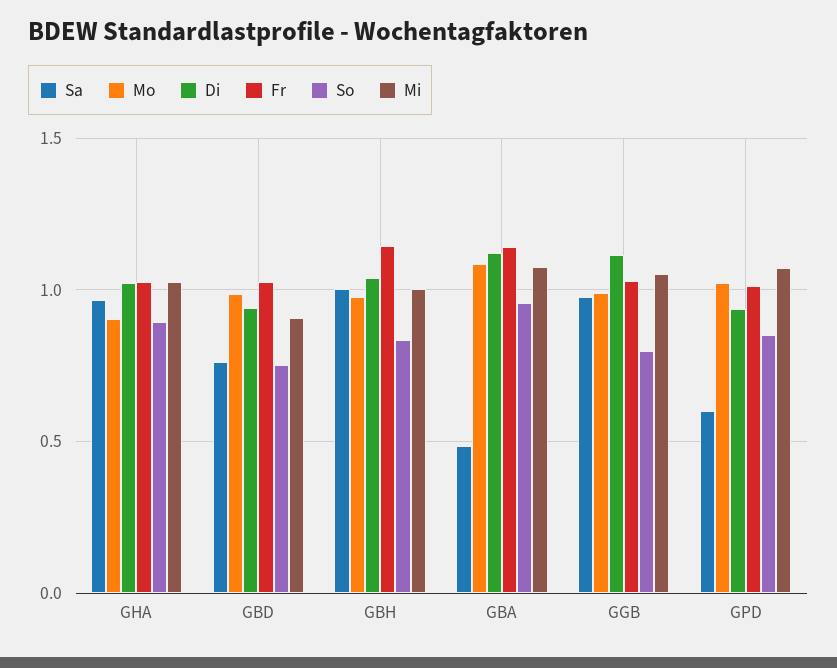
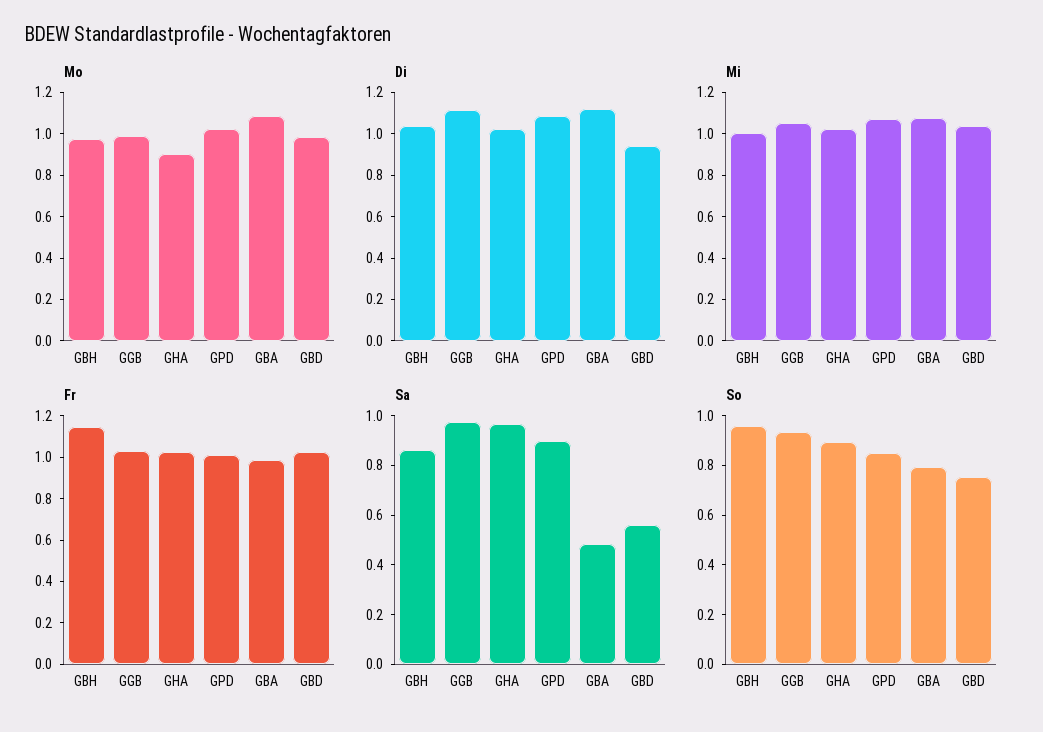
  {
    "Sa": {
      "GHA": 0.95,
-     "GBD": 0.75,
+     "GBD": 0.55,
-     "GBH": 1,
+     "GBH": 0.85,
      "GBA": 0.5,
      "GGB": 1,
-     "GPD": 0.6
+     "GPD": 0.9
    },
    "Mo": {
      "GHA": 0.9,
      "GBD": 1,
      "GBH": 1,
      "GBA": 1.1,
      "GGB": 1,
      "GPD": 1
    },
    "Di": {
      "GHA": 1,
      "GBD": 0.95,
      "GBH": 1.05,
      "GBA": 1.1,
      "GGB": 1.1,
-     "GPD": 0.95
+     "GPD": 1.1
    },
    "Fr": {
      "GHA": 1.05,
      "GBD": 1.05,
      "GBH": 1.15,
-     "GBA": 1.15,
+     "GBA": 1,
      "GGB": 1.05,
      "GPD": 1
    },
    "So": {
      "GHA": 0.9,
      "GBD": 0.75,
-     "GBH": 0.85,
+     "GBH": 0.95,
-     "GBA": 0.95,
+     "GBA": 0.8,
-     "GGB": 0.8,
+     "GGB": 0.95,
      "GPD": 0.85
    },
    "Mi": {
      "GHA": 1.05,
-     "GBD": 0.9,
+     "GBD": 1.05,
      "GBH": 1,
      "GBA": 1.1,
      "GGB": 1.05,
      "GPD": 1.05
    }
  }

